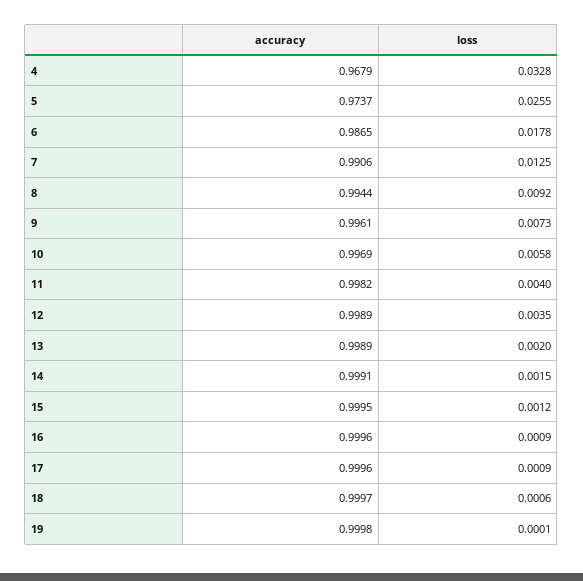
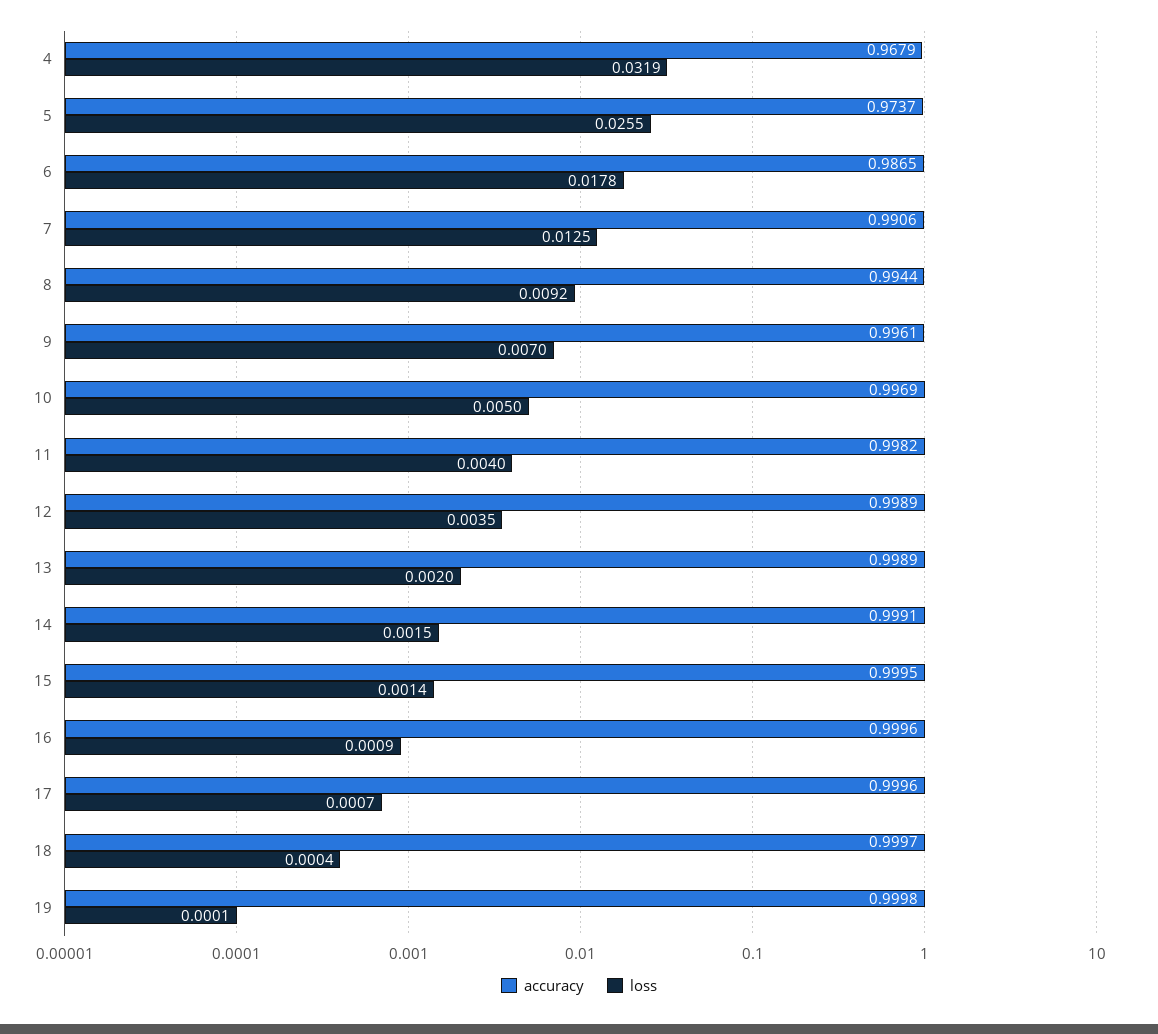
  {
    "accuracy": {
      "4": 0.9679,
      "5": 0.9737,
      "6": 0.9865,
      "7": 0.9906,
      "8": 0.9944,
      "9": 0.9961,
      "10": 0.9969,
      "11": 0.9982,
      "12": 0.9989,
      "13": 0.9989,
      "14": 0.9991,
      "15": 0.9995,
      "16": 0.9996,
      "17": 0.9996,
      "18": 0.9997,
      "19": 0.9998
    },
    "loss": {
-     "4": 0.0328,
+     "4": 0.0319,
      "5": 0.0255,
      "6": 0.0178,
      "7": 0.0125,
      "8": 0.0092,
-     "9": 0.0073,
+     "9": 0.007,
-     "10": 0.0058,
+     "10": 0.005,
      "11": 0.004,
      "12": 0.0035,
      "13": 0.002,
      "14": 0.0015,
-     "15": 0.0012,
+     "15": 0.0014,
      "16": 0.0009,
-     "17": 0.0009,
+     "17": 0.0007,
-     "18": 0.0006,
+     "18": 0.0004,
      "19": 0.0001
    }
  }

